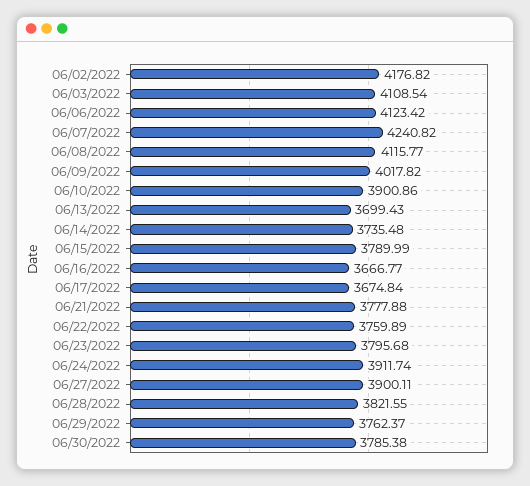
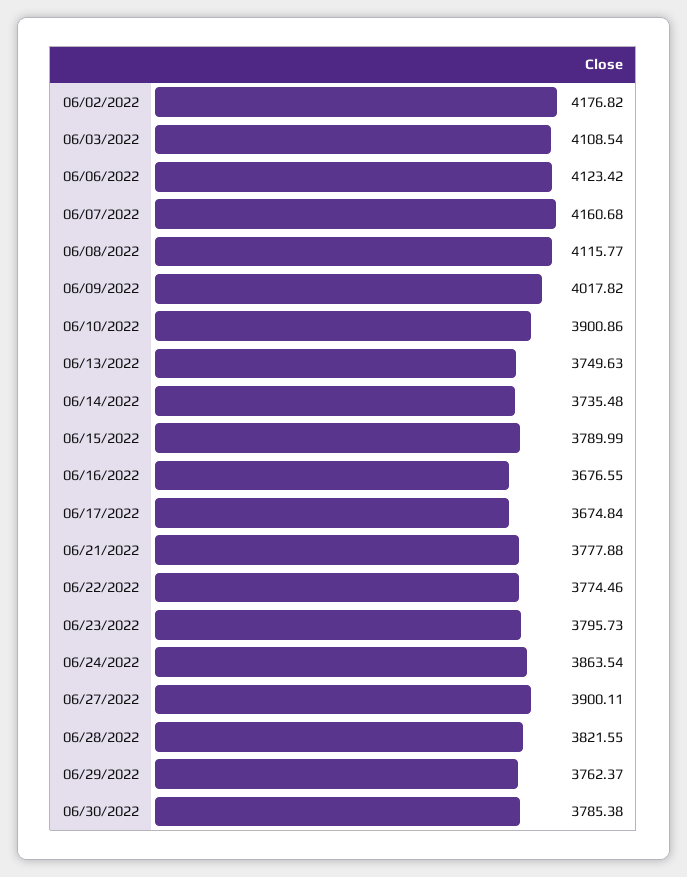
  {
    "06/02/2022": 4176.82,
    "06/03/2022": 4108.54,
    "06/06/2022": 4123.42,
-   "06/07/2022": 4240.82,
+   "06/07/2022": 4160.68,
    "06/08/2022": 4115.77,
    "06/09/2022": 4017.82,
    "06/10/2022": 3900.86,
-   "06/13/2022": 3699.43,
+   "06/13/2022": 3749.63,
    "06/14/2022": 3735.48,
    "06/15/2022": 3789.99,
-   "06/16/2022": 3666.77,
+   "06/16/2022": 3676.55,
    "06/17/2022": 3674.84,
    "06/21/2022": 3777.88,
-   "06/22/2022": 3759.89,
+   "06/22/2022": 3774.46,
-   "06/23/2022": 3795.68,
+   "06/23/2022": 3795.73,
-   "06/24/2022": 3911.74,
+   "06/24/2022": 3863.54,
    "06/27/2022": 3900.11,
    "06/28/2022": 3821.55,
    "06/29/2022": 3762.37,
    "06/30/2022": 3785.38
  }

